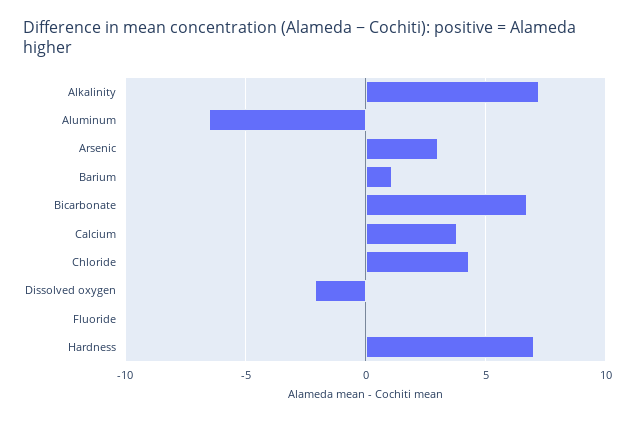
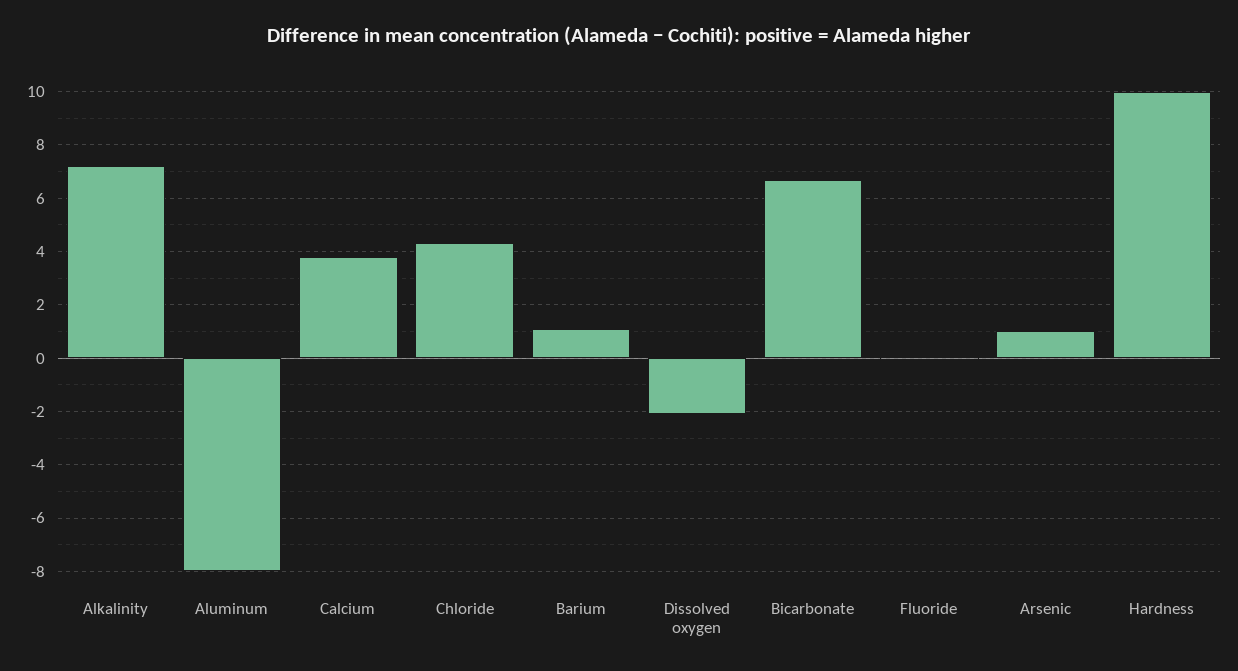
  {
    "Alkalinity": 7.25,
-   "Aluminum": -6.5,
+   "Aluminum": -8,
-   "Arsenic": 3,
+   "Arsenic": 1,
    "Barium": 1,
    "Bicarbonate": 6.75,
    "Calcium": 3.75,
    "Chloride": 4.25,
    "Dissolved oxygen": -2,
    "Fluoride": 0,
-   "Hardness": 7
+   "Hardness": 10
  }

